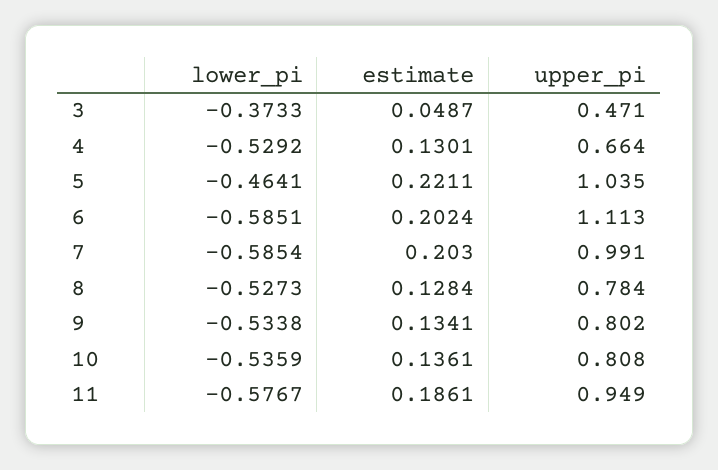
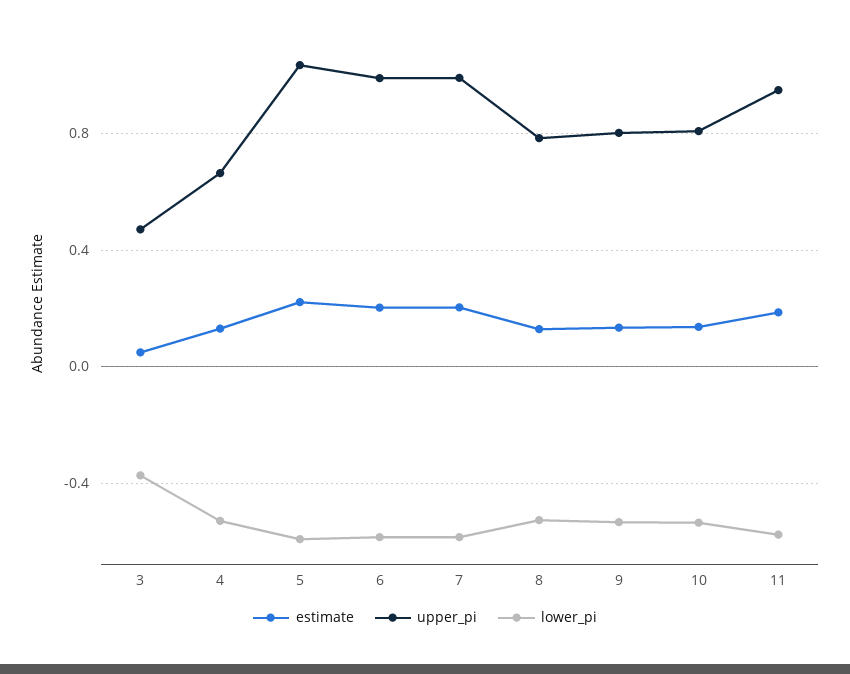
  {
    "lower_pi": {
      "3": -0.3733,
      "4": -0.5292,
-     "5": -0.4641,
+     "5": -0.6,
      "6": -0.5851,
      "7": -0.5854,
      "8": -0.5273,
      "9": -0.5338,
      "10": -0.5359,
      "11": -0.5767
    },
    "estimate": {
      "3": 0.0487,
      "4": 0.1301,
      "5": 0.2211,
      "6": 0.2024,
      "7": 0.203,
      "8": 0.1284,
      "9": 0.1341,
      "10": 0.1361,
      "11": 0.1861
    },
    "upper_pi": {
      "3": 0.471,
      "4": 0.664,
      "5": 1.035,
-     "6": 1.113,
+     "6": 1,
      "7": 0.991,
      "8": 0.784,
      "9": 0.802,
      "10": 0.808,
      "11": 0.949
    }
  }

